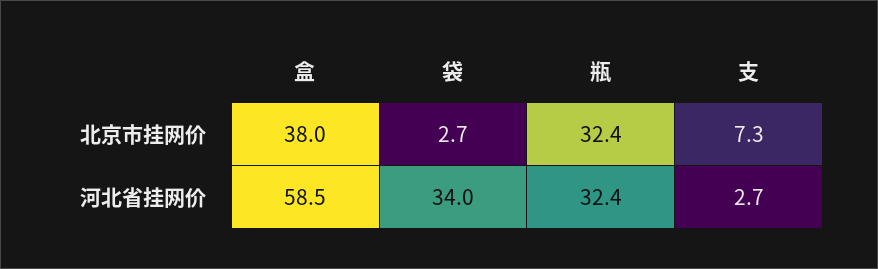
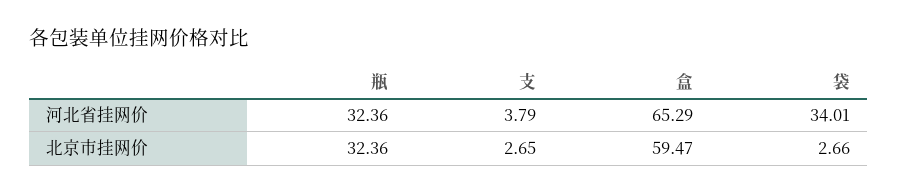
  {
    "盒": {
-     "北京市挂网价": 38,
+     "北京市挂网价": 59.47,
-     "河北省挂网价": 58.5
+     "河北省挂网价": 65.29
    },
    "袋": {
      "北京市挂网价": 2.66,
      "河北省挂网价": 34.01
    },
    "瓶": {
      "北京市挂网价": 32.36,
      "河北省挂网价": 32.36
    },
    "支": {
-     "北京市挂网价": 7.3,
+     "北京市挂网价": 2.65,
-     "河北省挂网价": 2.7
+     "河北省挂网价": 3.79
    }
  }

